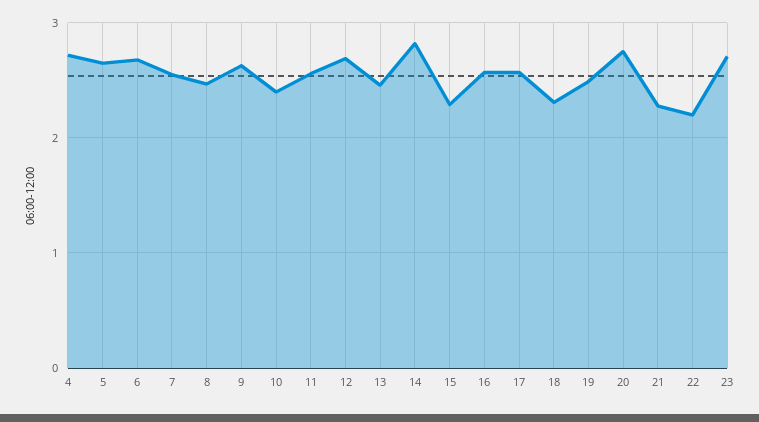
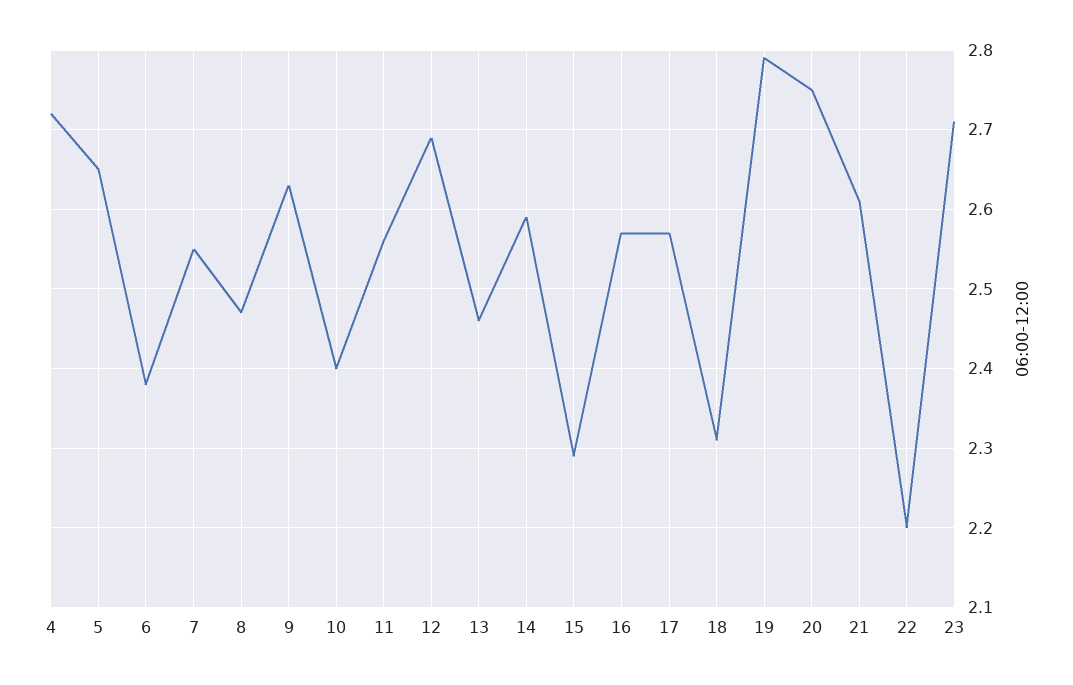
  {
    "4": 2.72,
    "5": 2.65,
-   "6": 2.7,
+   "6": 2.38,
    "7": 2.55,
    "8": 2.47,
    "9": 2.63,
    "10": 2.4,
    "11": 2.56,
    "12": 2.69,
    "13": 2.46,
-   "14": 2.8,
+   "14": 2.59,
    "15": 2.29,
    "16": 2.57,
    "17": 2.57,
    "18": 2.31,
-   "19": 2.5,
+   "19": 2.79,
    "20": 2.75,
-   "21": 2.3,
+   "21": 2.61,
    "22": 2.2,
    "23": 2.71
  }

